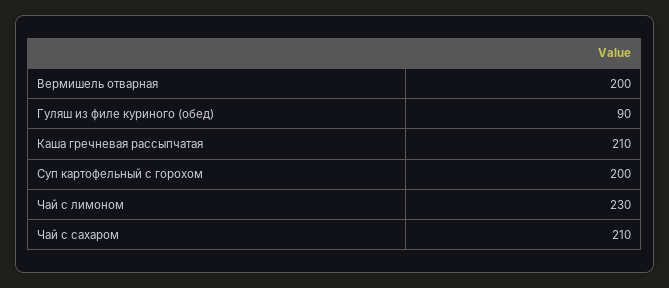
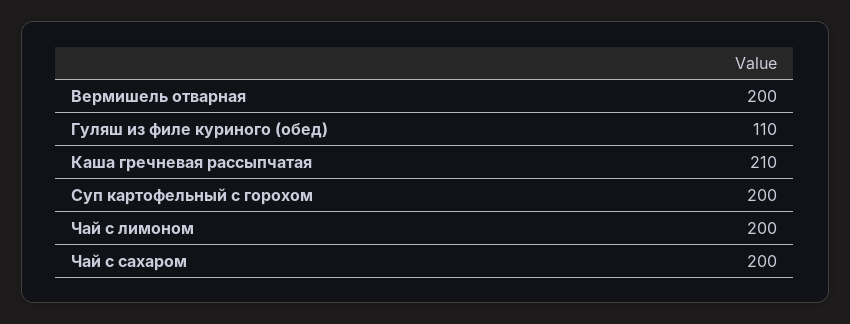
  {
    "Вермишель отварная": 200,
-   "Гуляш из филе куриного (обед)": 90,
+   "Гуляш из филе куриного (обед)": 110,
    "Каша гречневая рассыпчатая": 210,
    "Суп картофельный с горохом": 200,
-   "Чай с лимоном": 230,
+   "Чай с лимоном": 200,
-   "Чай с сахаром": 210
+   "Чай с сахаром": 200
  }

